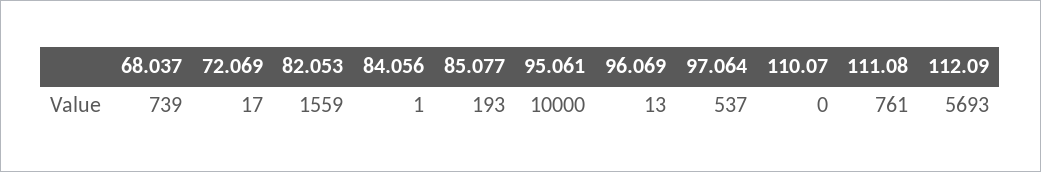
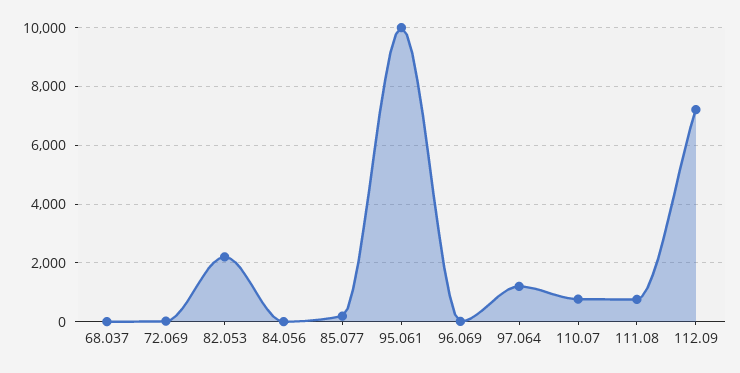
  {
-   "68.037": 739,
+   "68.037": 0,
    "72.069": 17,
-   "82.053": 1559,
+   "82.053": 2250,
    "84.056": 1,
    "85.077": 193,
    "95.061": 10000,
    "96.069": 13,
-   "97.064": 537,
+   "97.064": 1250,
-   "110.07": 0,
+   "110.07": 750,
    "111.08": 761,
-   "112.09": 5693
+   "112.09": 7250
  }

